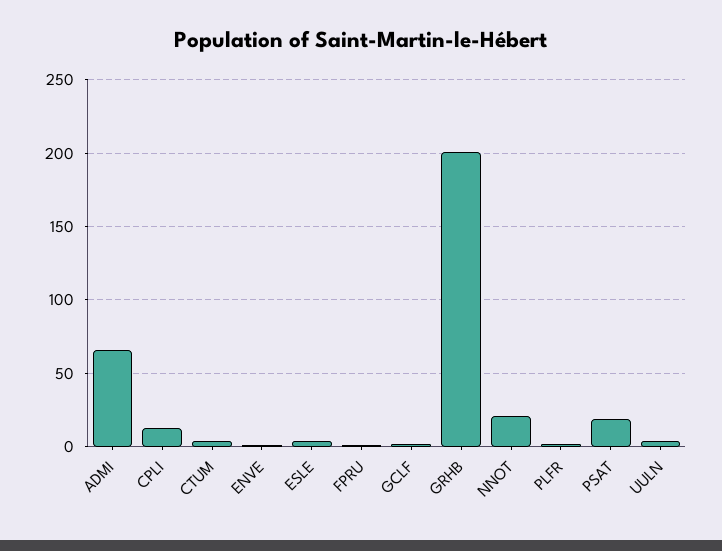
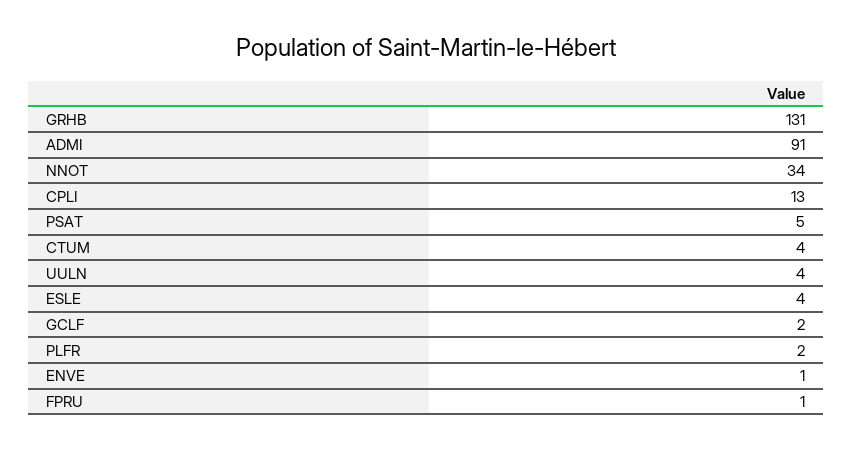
  {
-   "ADMI": 65,
+   "ADMI": 91,
    "CPLI": 13,
    "CTUM": 4,
    "ENVE": 1,
    "ESLE": 4,
    "FPRU": 1,
    "GCLF": 2,
-   "GRHB": 200,
+   "GRHB": 131,
-   "NNOT": 20,
+   "NNOT": 34,
    "PLFR": 2,
-   "PSAT": 20,
+   "PSAT": 5,
    "UULN": 4
  }

